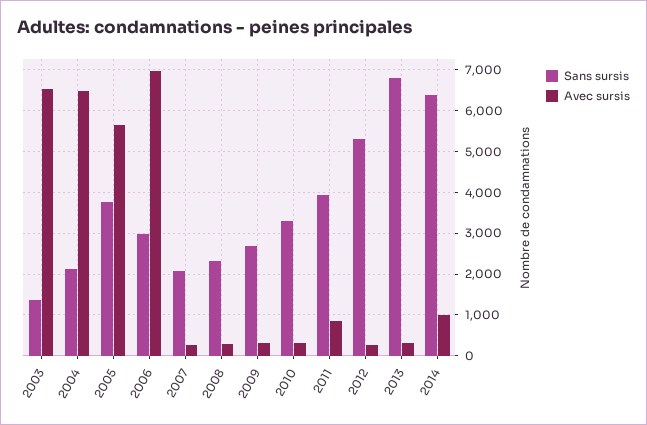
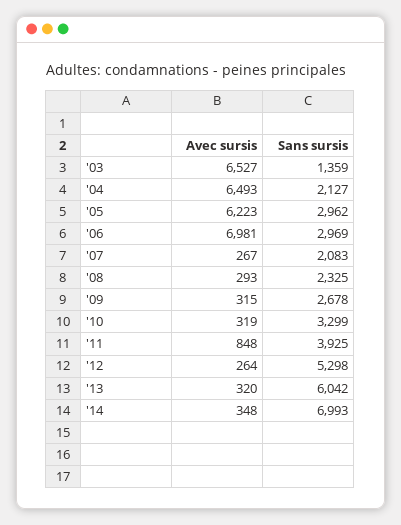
  {
    "Sans sursis": {
      "2003": 1359,
      "2004": 2127,
-     "2005": 3800,
+     "2005": 2962,
      "2006": 2969,
      "2007": 2083,
      "2008": 2325,
      "2009": 2678,
      "2010": 3299,
      "2011": 3925,
      "2012": 5298,
-     "2013": 6800,
+     "2013": 6042,
-     "2014": 6400
+     "2014": 6993
    },
    "Avec sursis": {
      "2003": 6527,
      "2004": 6493,
-     "2005": 5600,
+     "2005": 6223,
      "2006": 6981,
      "2007": 267,
      "2008": 293,
      "2009": 315,
      "2010": 319,
      "2011": 848,
      "2012": 264,
      "2013": 320,
-     "2014": 1000
+     "2014": 348
    }
  }

